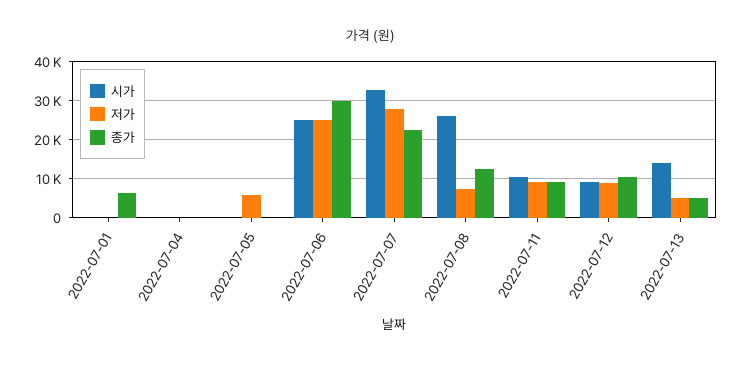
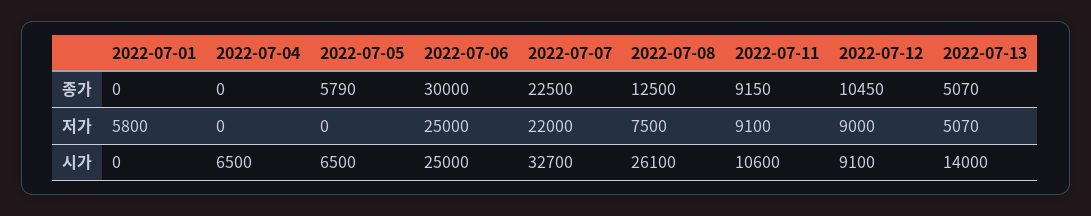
  {
    "시가": {
      "2022-07-01": 0,
-     "2022-07-04": 0,
+     "2022-07-04": 6500,
-     "2022-07-05": 0,
+     "2022-07-05": 6500,
      "2022-07-06": 25000,
      "2022-07-07": 32700,
      "2022-07-08": 26100,
      "2022-07-11": 10600,
      "2022-07-12": 9100,
      "2022-07-13": 14000
    },
    "저가": {
-     "2022-07-01": 0,
+     "2022-07-01": 5800,
      "2022-07-04": 0,
-     "2022-07-05": 6000,
+     "2022-07-05": 0,
      "2022-07-06": 25000,
-     "2022-07-07": 28000,
+     "2022-07-07": 22000,
      "2022-07-08": 7500,
      "2022-07-11": 9100,
      "2022-07-12": 9000,
      "2022-07-13": 5070
    },
    "종가": {
-     "2022-07-01": 6000,
+     "2022-07-01": 0,
      "2022-07-04": 0,
-     "2022-07-05": 0,
+     "2022-07-05": 5790,
      "2022-07-06": 30000,
      "2022-07-07": 22500,
      "2022-07-08": 12500,
      "2022-07-11": 9150,
      "2022-07-12": 10450,
      "2022-07-13": 5070
    }
  }

